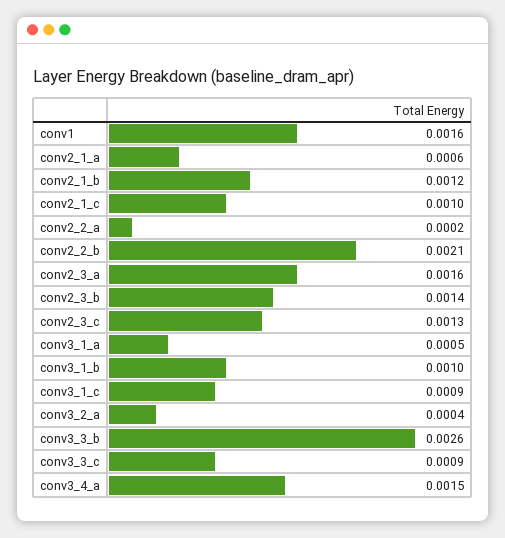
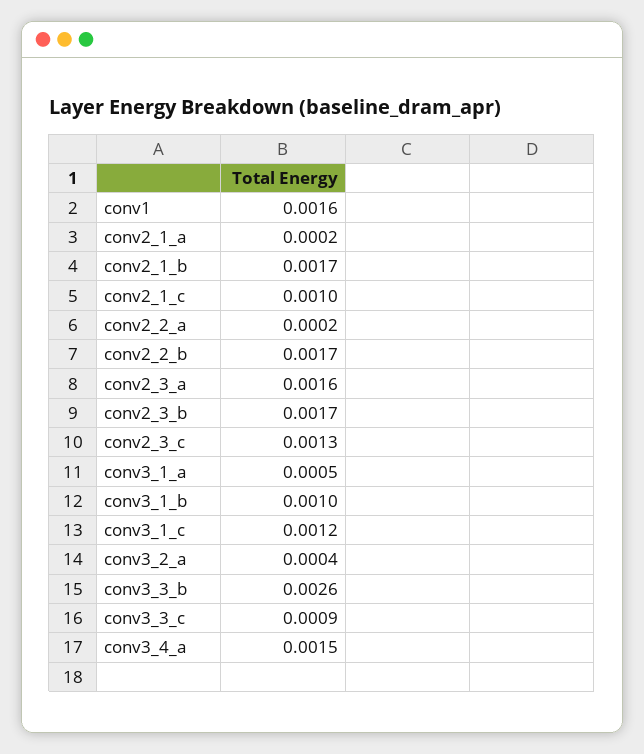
  {
    "conv1": 0.0016,
-   "conv2_1_a": 0.0006,
+   "conv2_1_a": 0.0002,
-   "conv2_1_b": 0.0012,
+   "conv2_1_b": 0.0017,
    "conv2_1_c": 0.001,
    "conv2_2_a": 0.0002,
-   "conv2_2_b": 0.0021,
+   "conv2_2_b": 0.0017,
    "conv2_3_a": 0.0016,
-   "conv2_3_b": 0.0014,
+   "conv2_3_b": 0.0017,
    "conv2_3_c": 0.0013,
    "conv3_1_a": 0.0005,
    "conv3_1_b": 0.001,
-   "conv3_1_c": 0.0009,
+   "conv3_1_c": 0.0012,
    "conv3_2_a": 0.0004,
    "conv3_3_b": 0.0026,
    "conv3_3_c": 0.0009,
    "conv3_4_a": 0.0015
  }

